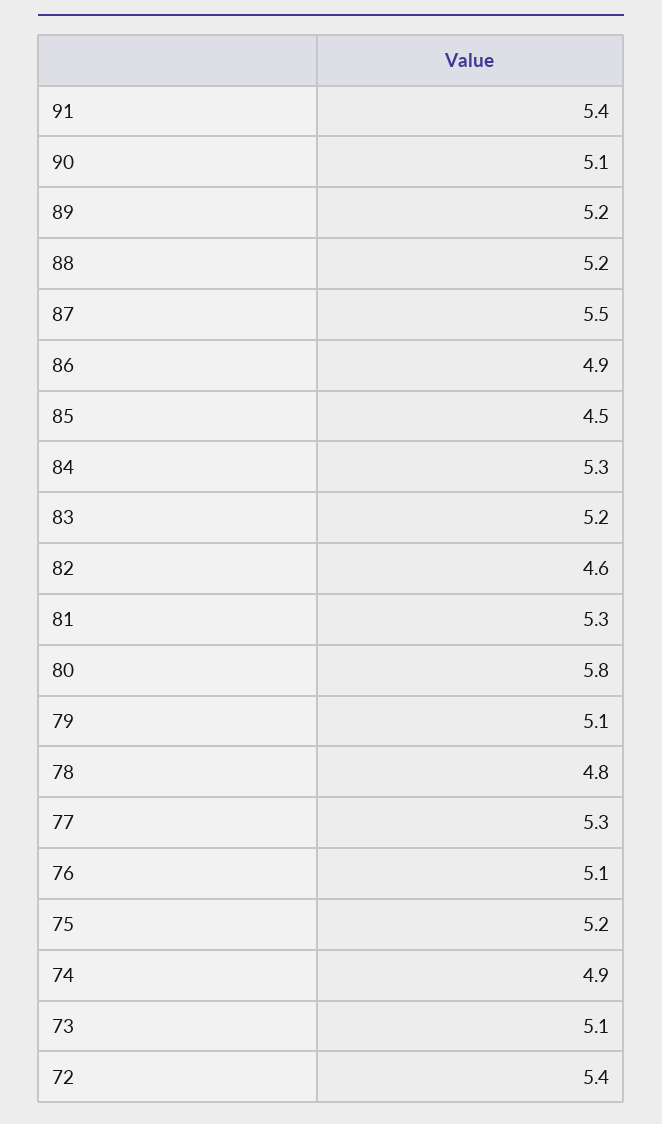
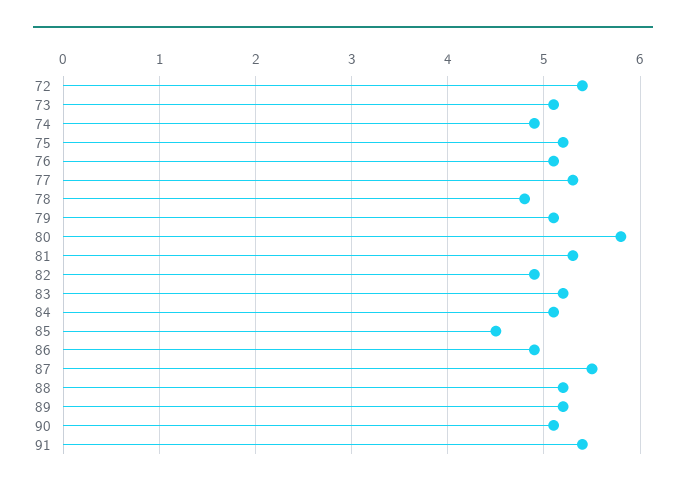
  {
    "91": 5.4,
    "90": 5.1,
    "89": 5.2,
    "88": 5.2,
    "87": 5.5,
    "86": 4.9,
    "85": 4.5,
-   "84": 5.3,
+   "84": 5.1,
    "83": 5.2,
-   "82": 4.6,
+   "82": 4.9,
    "81": 5.3,
    "80": 5.8,
    "79": 5.1,
    "78": 4.8,
    "77": 5.3,
    "76": 5.1,
    "75": 5.2,
    "74": 4.9,
    "73": 5.1,
    "72": 5.4
  }

